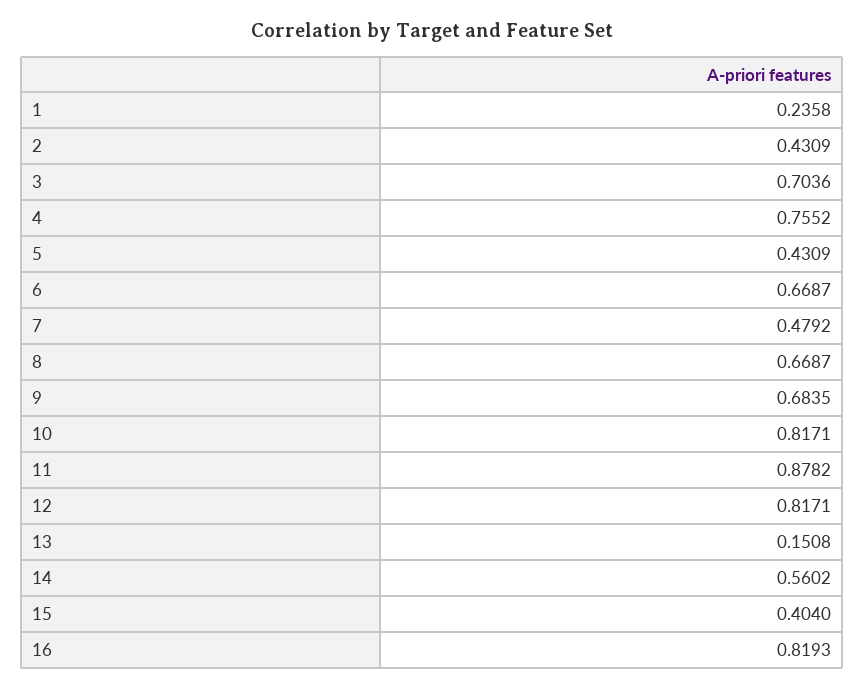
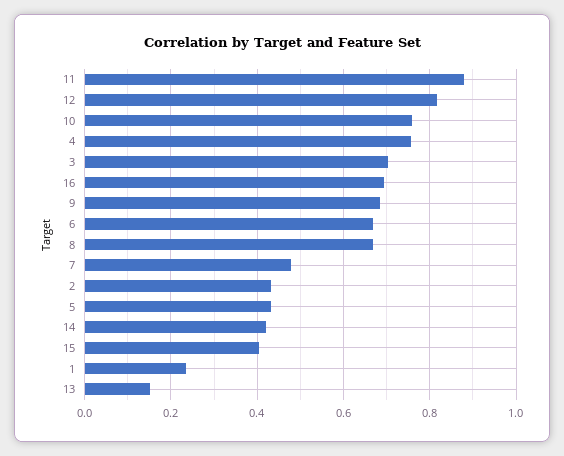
  {
    "1": 0.2358,
    "2": 0.4309,
    "3": 0.7036,
    "4": 0.7552,
    "5": 0.4309,
    "6": 0.6687,
    "7": 0.4792,
    "8": 0.6687,
    "9": 0.6835,
-   "10": 0.8171,
+   "10": 0.76,
    "11": 0.8782,
    "12": 0.8171,
    "13": 0.1508,
-   "14": 0.5602,
+   "14": 0.42,
    "15": 0.404,
-   "16": 0.8193
+   "16": 0.7
  }

